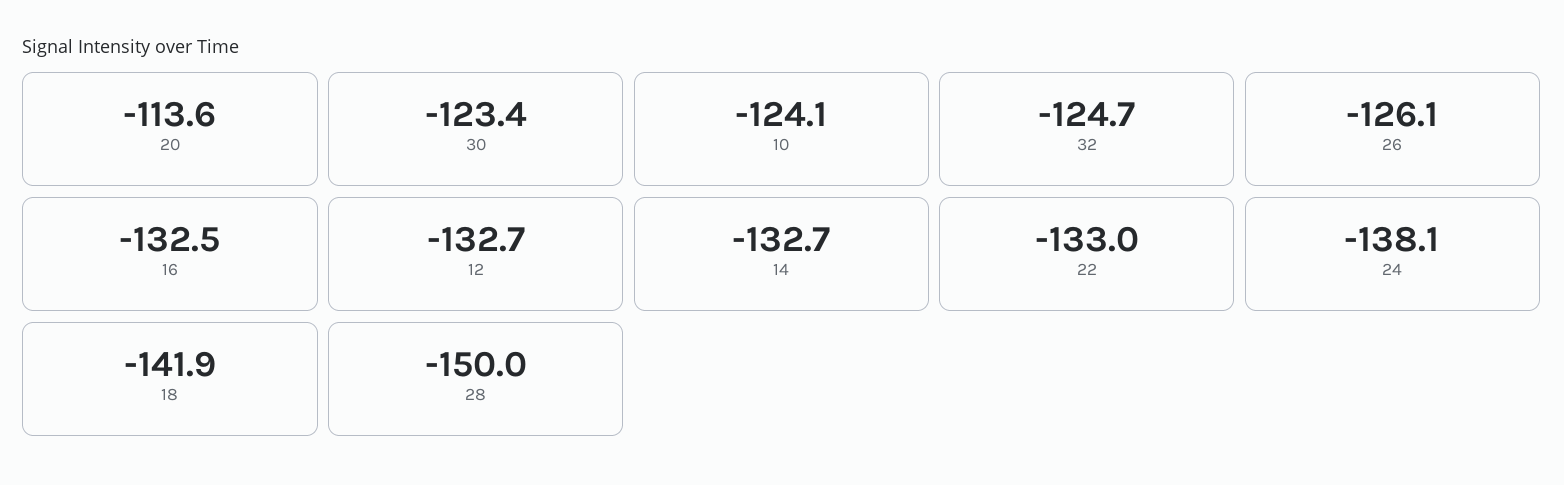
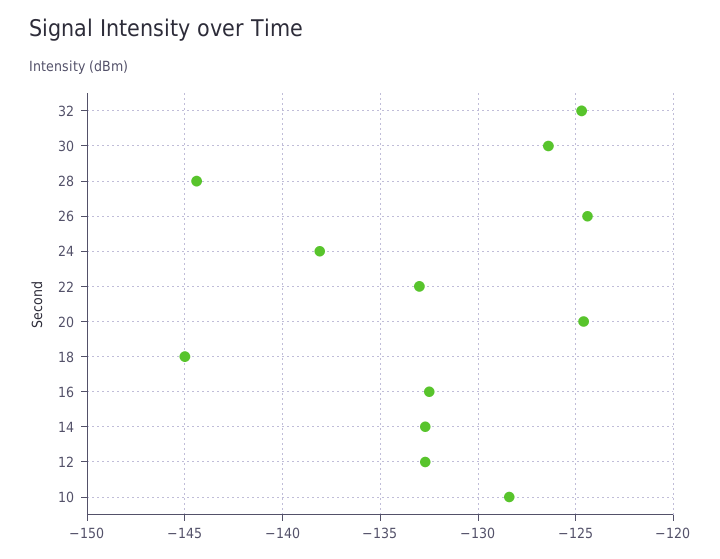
  {
-   "20": -113.6,
+   "20": -124.5,
-   "30": -123.4,
+   "30": -126.5,
-   "10": -124.1,
+   "10": -128.5,
    "32": -124.7,
-   "26": -126.1,
+   "26": -124.5,
    "16": -132.5,
    "12": -132.7,
    "14": -132.7,
    "22": -133,
    "24": -138.1,
-   "18": -141.9,
+   "18": -145,
-   "28": -150
+   "28": -144.5
  }

